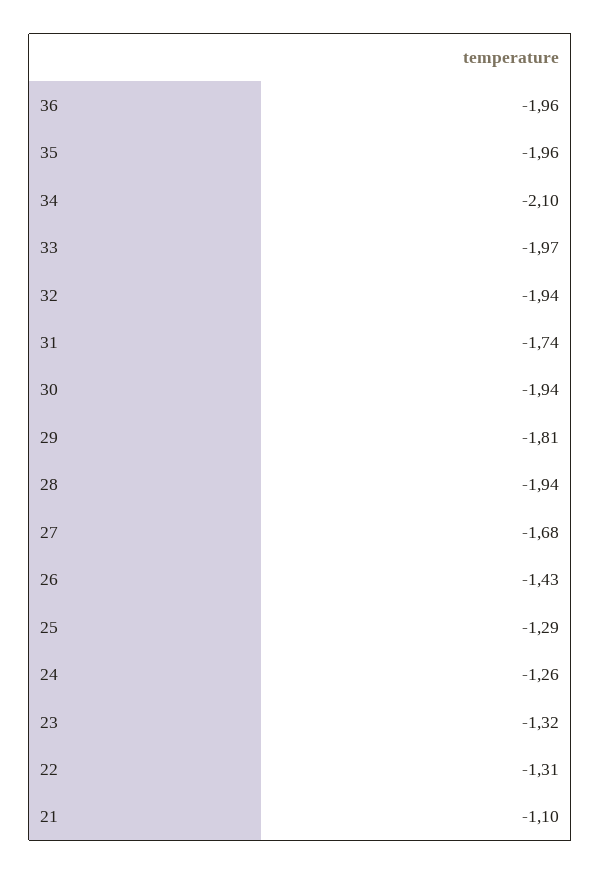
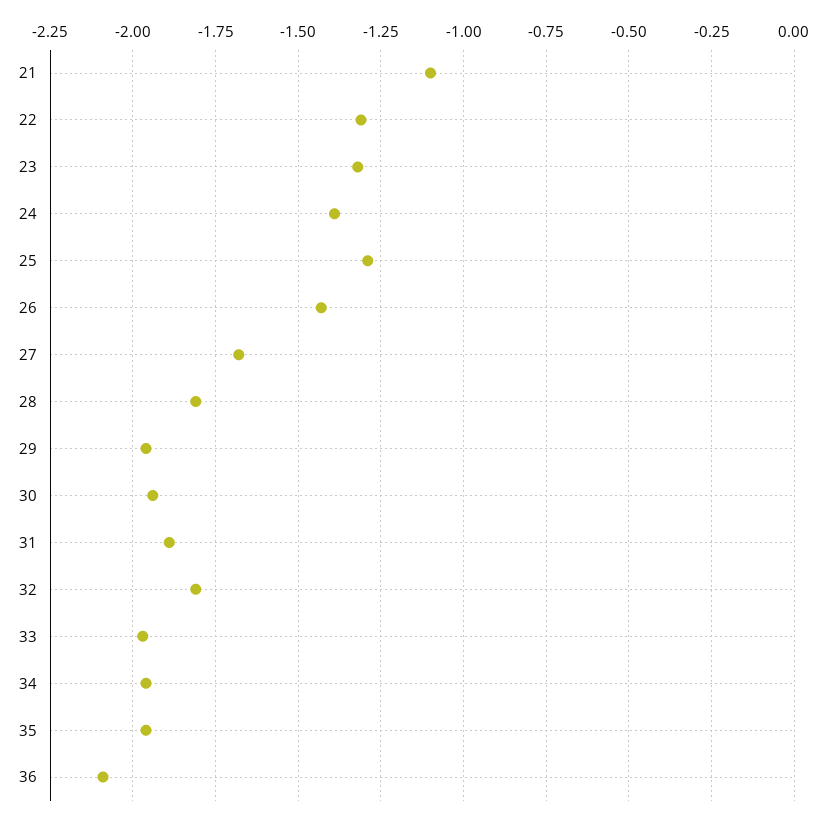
  {
-   "36": -1.96,
+   "36": -2.1,
    "35": -1.96,
-   "34": -2.1,
+   "34": -1.95,
    "33": -1.97,
-   "32": -1.94,
+   "32": -1.8,
-   "31": -1.74,
+   "31": -1.9,
    "30": -1.94,
-   "29": -1.81,
+   "29": -1.95,
-   "28": -1.94,
+   "28": -1.8,
    "27": -1.68,
    "26": -1.43,
    "25": -1.29,
-   "24": -1.26,
+   "24": -1.4,
    "23": -1.32,
    "22": -1.31,
    "21": -1.1
  }

